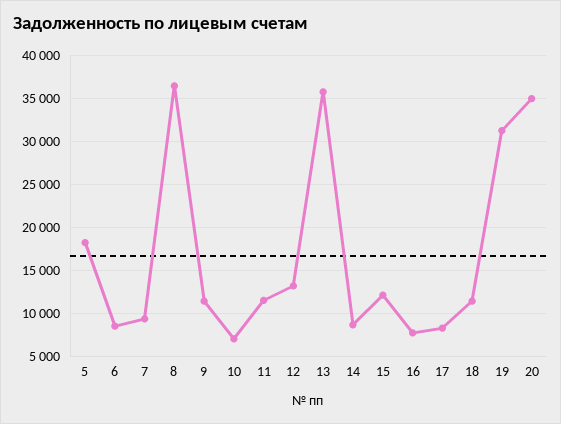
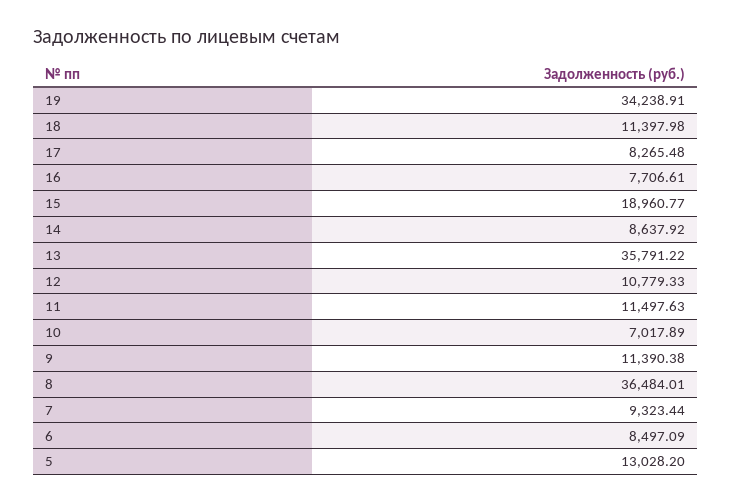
  {
-   "5": 18000,
+   "5": 13028.2,
    "6": 8497.09,
    "7": 9323.44,
    "8": 36484.01,
    "9": 11390.38,
    "10": 7017.89,
    "11": 11497.63,
-   "12": 13000,
+   "12": 10779.33,
    "13": 35791.22,
    "14": 8637.92,
-   "15": 12000,
+   "15": 18960.77,
    "16": 7706.61,
    "17": 8265.48,
    "18": 11397.98,
-   "19": 31000,
+   "19": 34238.91
-   "20": 35000
  }

